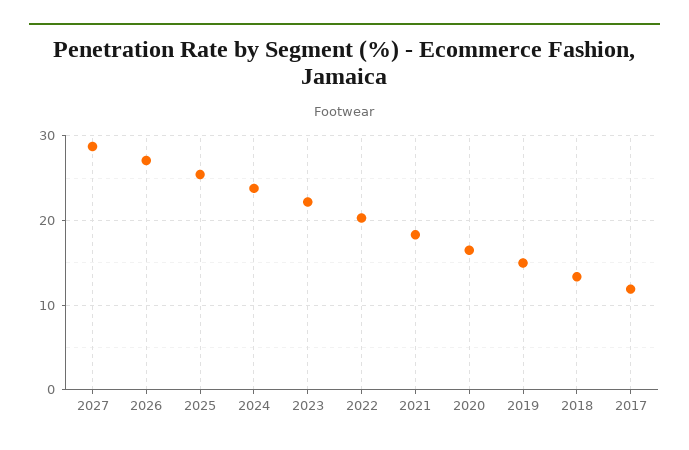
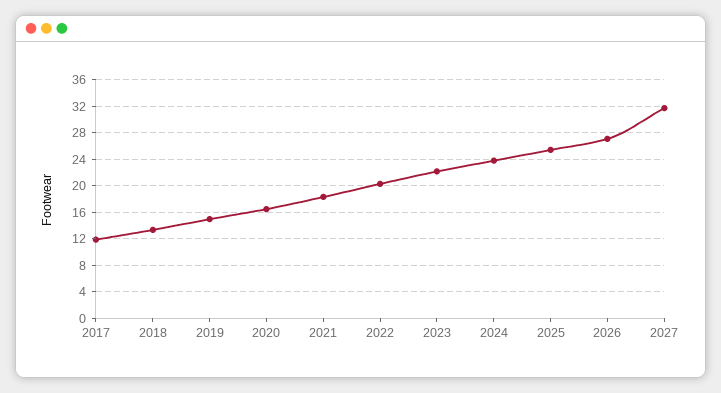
  {
-   "2027": 29,
+   "2027": 32,
    "2026": 27,
    "2025": 25,
    "2024": 24,
    "2023": 22,
    "2022": 20,
    "2021": 18,
    "2020": 17,
    "2019": 15,
    "2018": 13,
    "2017": 12
  }

